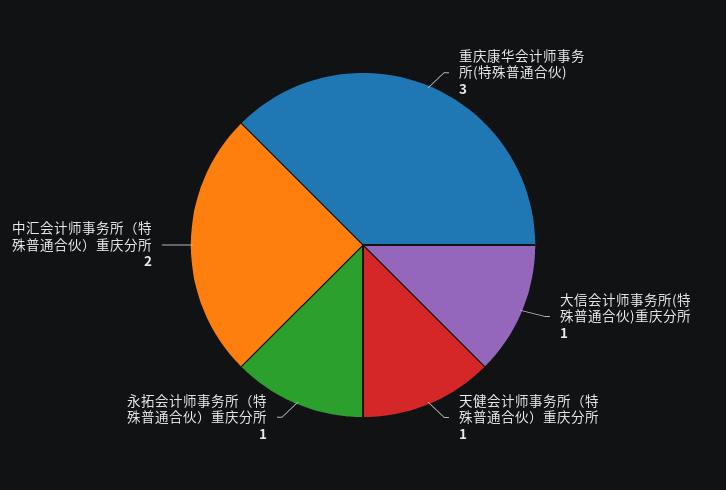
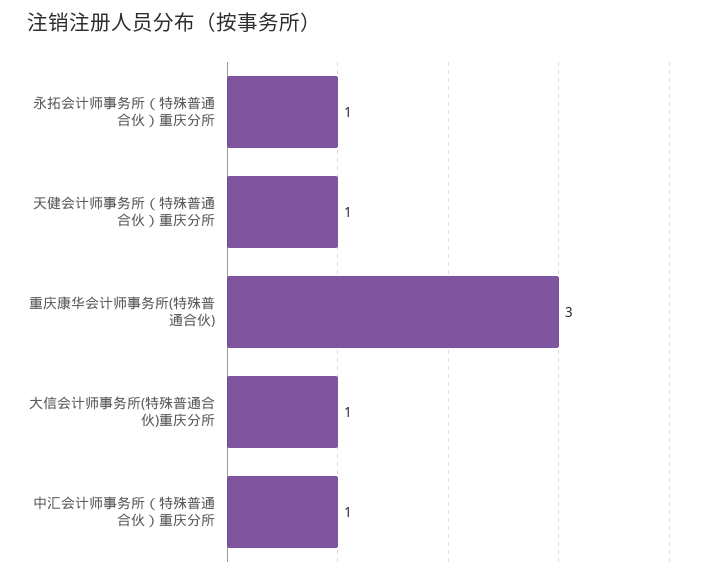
  {
    "重庆康华会计师事务所(特殊普通合伙)": 3,
    "大信会计师事务所(特殊普通合伙)重庆分所": 1,
    "天健会计师事务所（特殊普通合伙）重庆分所": 1,
    "永拓会计师事务所（特殊普通合伙）重庆分所": 1,
-   "中汇会计师事务所（特殊普通合伙）重庆分所": 2
+   "中汇会计师事务所（特殊普通合伙）重庆分所": 1
  }

